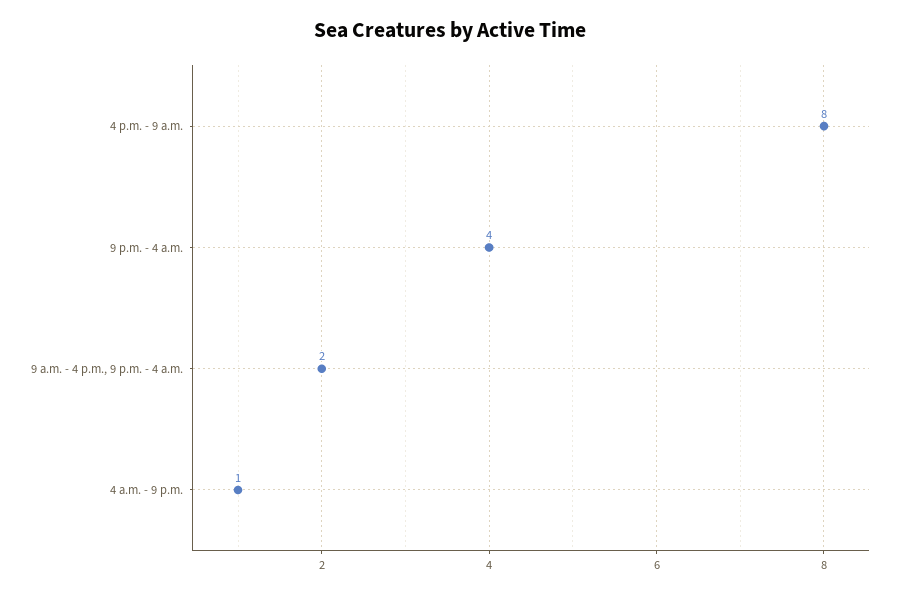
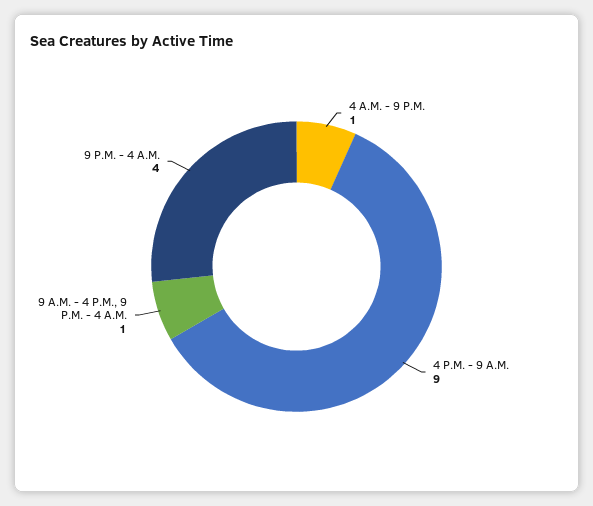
  {
-   "4 p.m. - 9 a.m.": 8,
+   "4 p.m. - 9 a.m.": 9,
    "9 p.m. - 4 a.m.": 4,
-   "9 a.m. - 4 p.m., 9 p.m. - 4 a.m.": 2,
+   "9 a.m. - 4 p.m., 9 p.m. - 4 a.m.": 1,
    "4 a.m. - 9 p.m.": 1
  }

